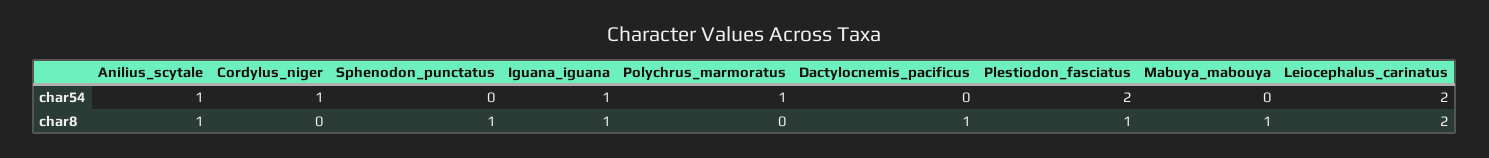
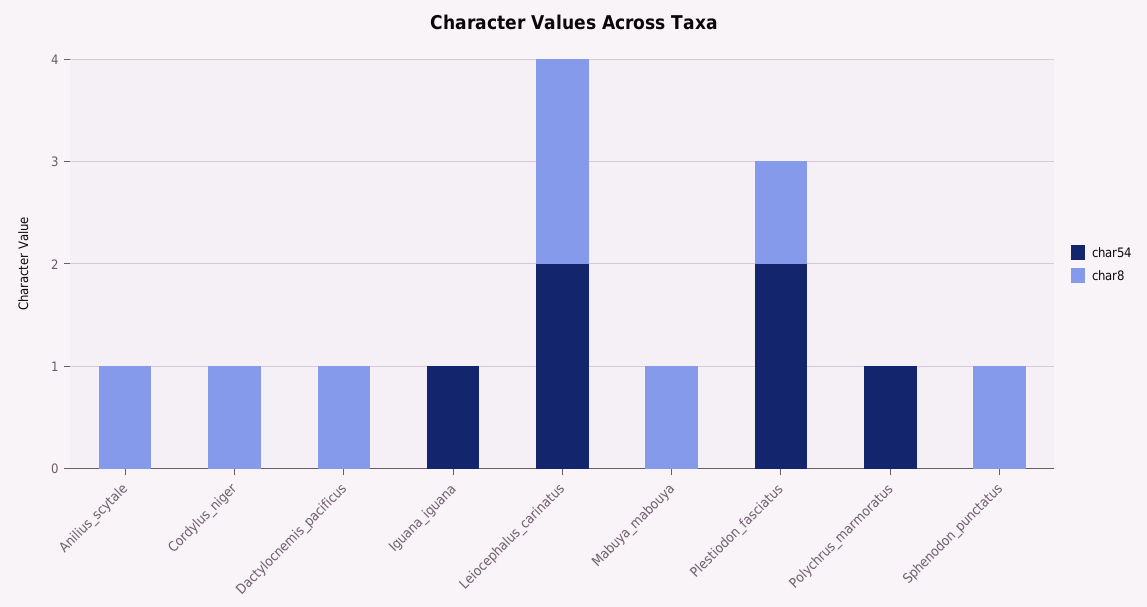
  {
    "char54": {
-     "Anilius_scytale": 1,
+     "Anilius_scytale": 0,
-     "Cordylus_niger": 1,
+     "Cordylus_niger": 0,
      "Sphenodon_punctatus": 0,
      "Iguana_iguana": 1,
      "Polychrus_marmoratus": 1,
      "Dactylocnemis_pacificus": 0,
      "Plestiodon_fasciatus": 2,
      "Mabuya_mabouya": 0,
      "Leiocephalus_carinatus": 2
    },
    "char8": {
      "Anilius_scytale": 1,
-     "Cordylus_niger": 0,
+     "Cordylus_niger": 1,
      "Sphenodon_punctatus": 1,
-     "Iguana_iguana": 1,
+     "Iguana_iguana": 0,
      "Polychrus_marmoratus": 0,
      "Dactylocnemis_pacificus": 1,
      "Plestiodon_fasciatus": 1,
      "Mabuya_mabouya": 1,
      "Leiocephalus_carinatus": 2
    }
  }

